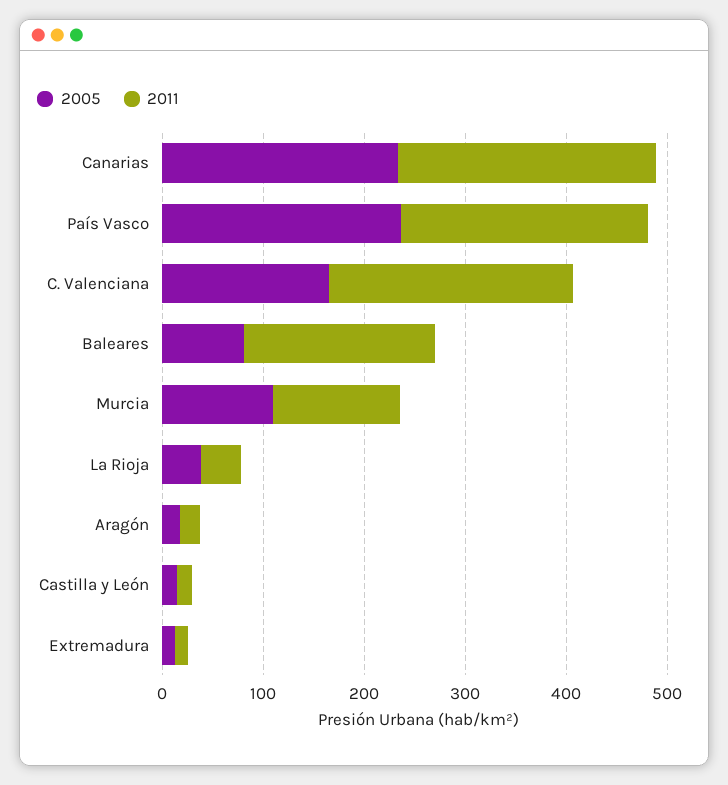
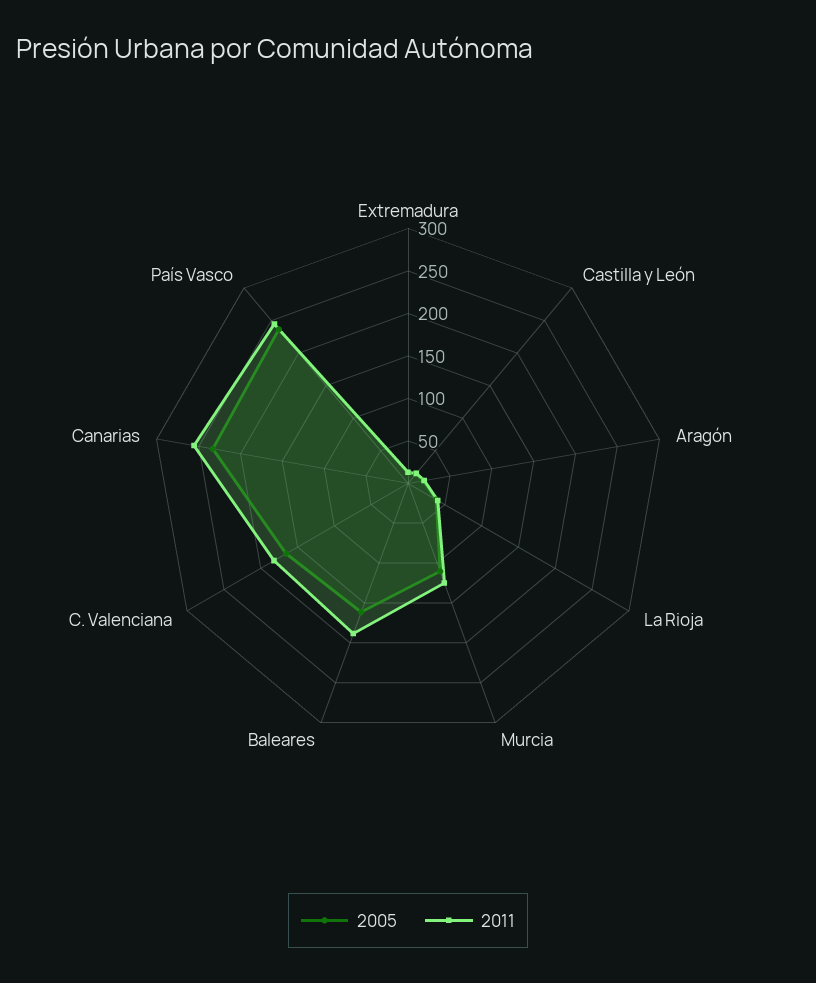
  {
    "2005": {
      "Canarias": 230,
      "País Vasco": 240,
      "C. Valenciana": 170,
-     "Baleares": 80,
+     "Baleares": 160,
      "Murcia": 110,
      "La Rioja": 40,
      "Aragón": 20,
      "Castilla y León": 10,
      "Extremadura": 10
    },
    "2011": {
      "Canarias": 260,
      "País Vasco": 240,
-     "C. Valenciana": 240,
+     "C. Valenciana": 180,
      "Baleares": 190,
      "Murcia": 120,
      "La Rioja": 40,
      "Aragón": 20,
      "Castilla y León": 20,
      "Extremadura": 10
    }
  }

